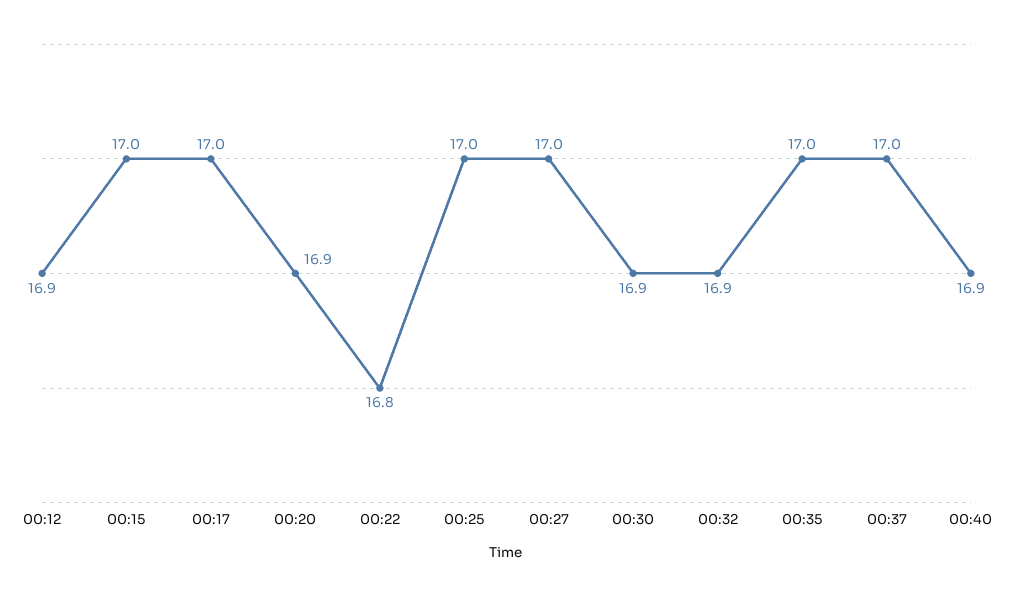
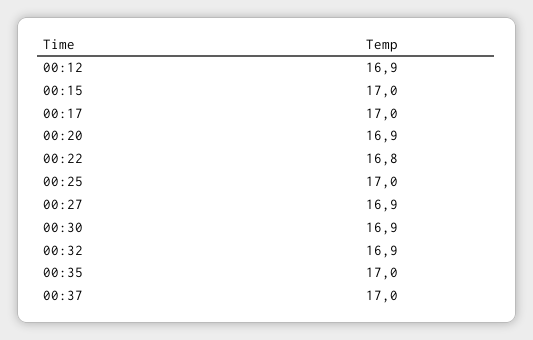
  {
    "00:12": 16.9,
    "00:15": 17,
    "00:17": 17,
    "00:20": 16.9,
    "00:22": 16.8,
    "00:25": 17,
-   "00:27": 17,
+   "00:27": 16.9,
    "00:30": 16.9,
    "00:32": 16.9,
    "00:35": 17,
-   "00:37": 17,
+   "00:37": 17
-   "00:40": 16.9
  }

